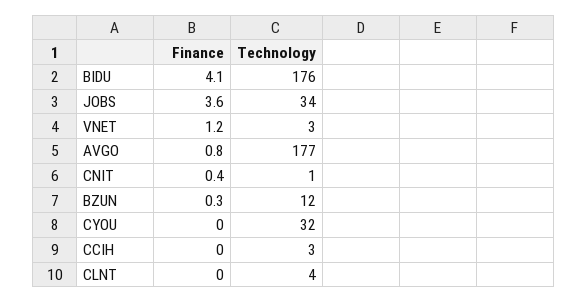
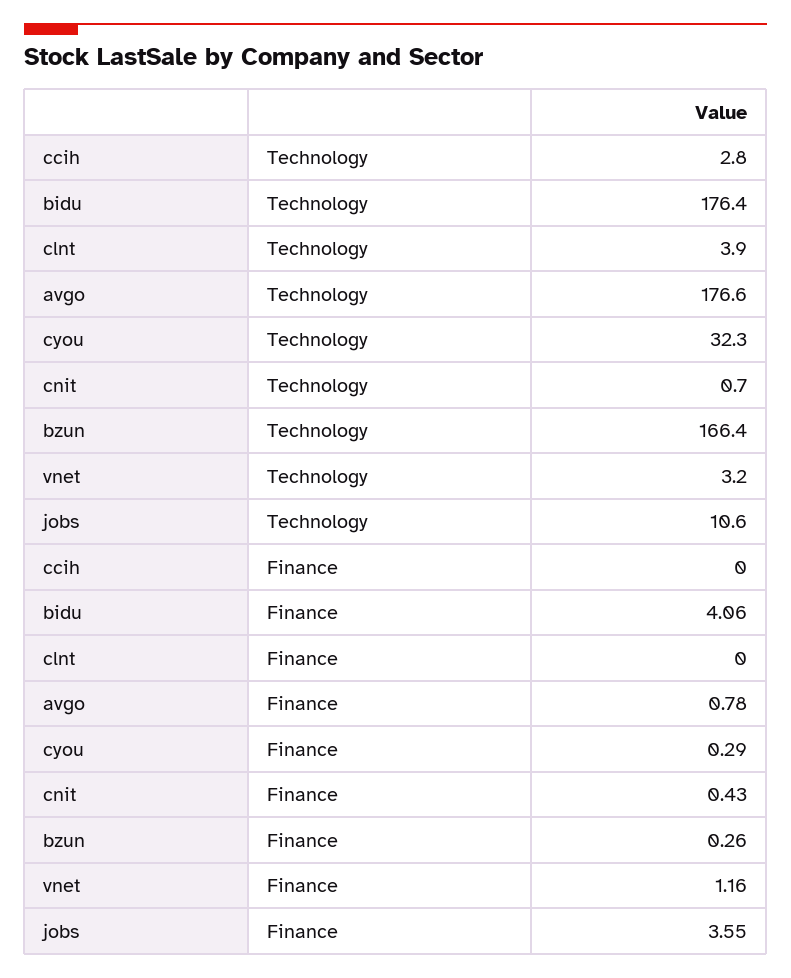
  {
    "Finance": {
      "BIDU": 4.06,
      "JOBS": 3.55,
      "VNET": 1.16,
      "AVGO": 0.78,
      "CNIT": 0.43,
      "BZUN": 0.26,
-     "CYOU": 0,
+     "CYOU": 0.29,
      "CCIH": 0,
      "CLNT": 0
    },
    "Technology": {
      "BIDU": 176.4,
-     "JOBS": 34,
+     "JOBS": 10.6,
      "VNET": 3.2,
      "AVGO": 176.6,
      "CNIT": 0.7,
-     "BZUN": 12,
+     "BZUN": 166.4,
      "CYOU": 32.3,
      "CCIH": 2.8,
      "CLNT": 3.9
    }
  }

